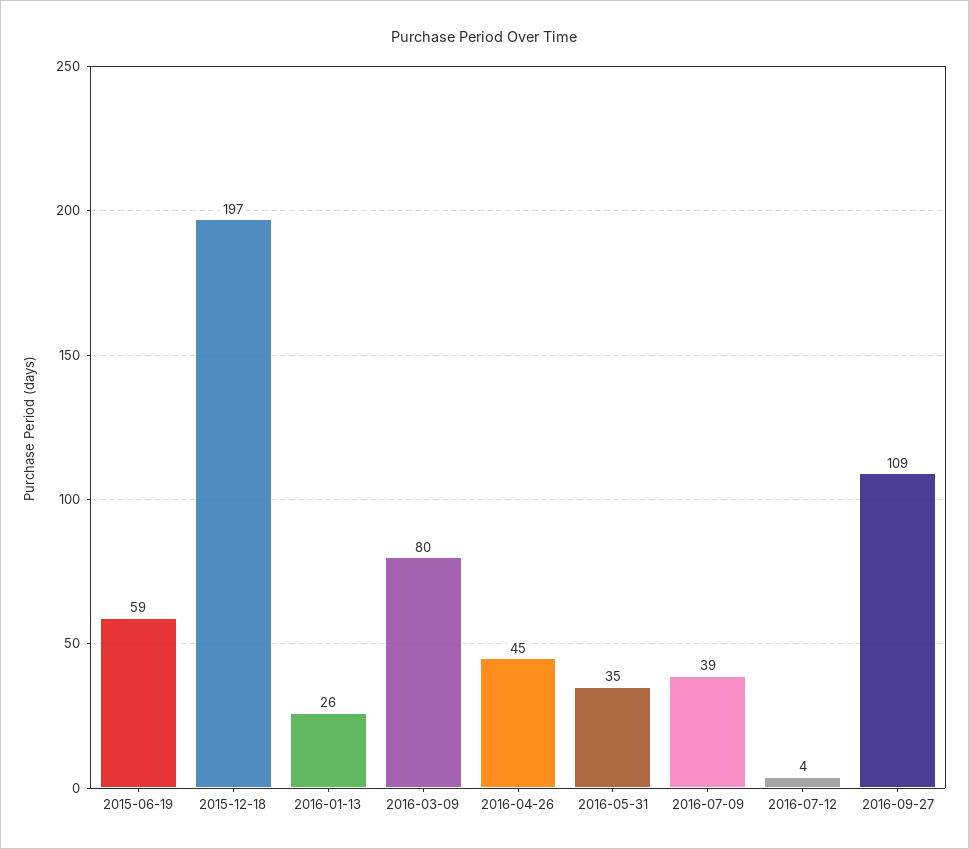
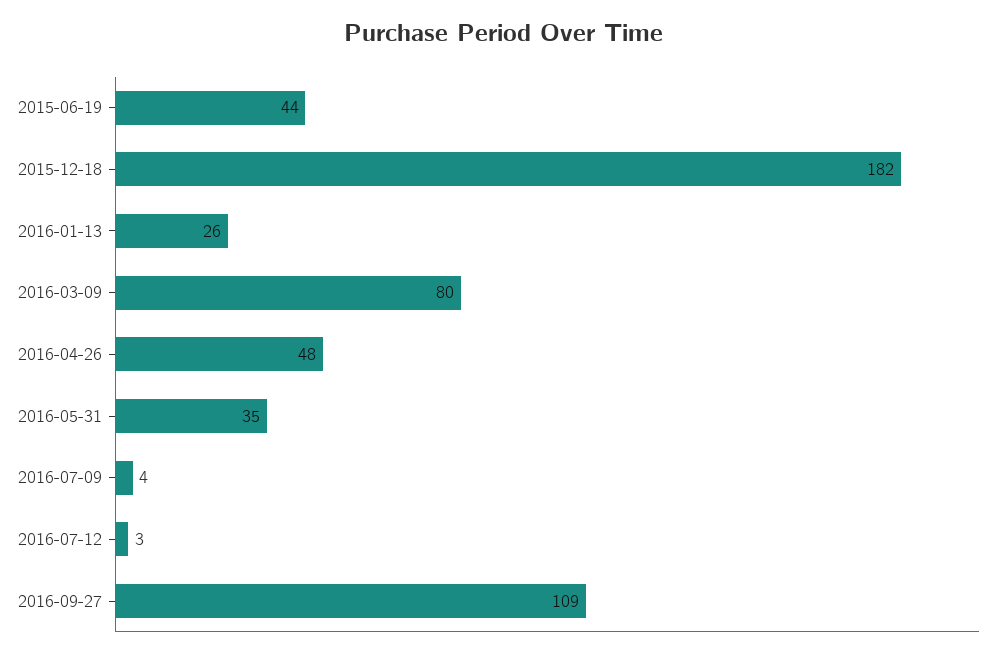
  {
-   "2015-06-19": 59,
+   "2015-06-19": 44,
-   "2015-12-18": 197,
+   "2015-12-18": 182,
    "2016-01-13": 26,
    "2016-03-09": 80,
-   "2016-04-26": 45,
+   "2016-04-26": 48,
    "2016-05-31": 35,
-   "2016-07-09": 39,
+   "2016-07-09": 4,
-   "2016-07-12": 4,
+   "2016-07-12": 3,
    "2016-09-27": 109
  }

